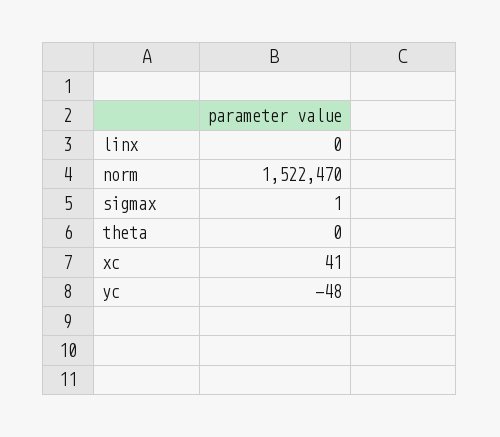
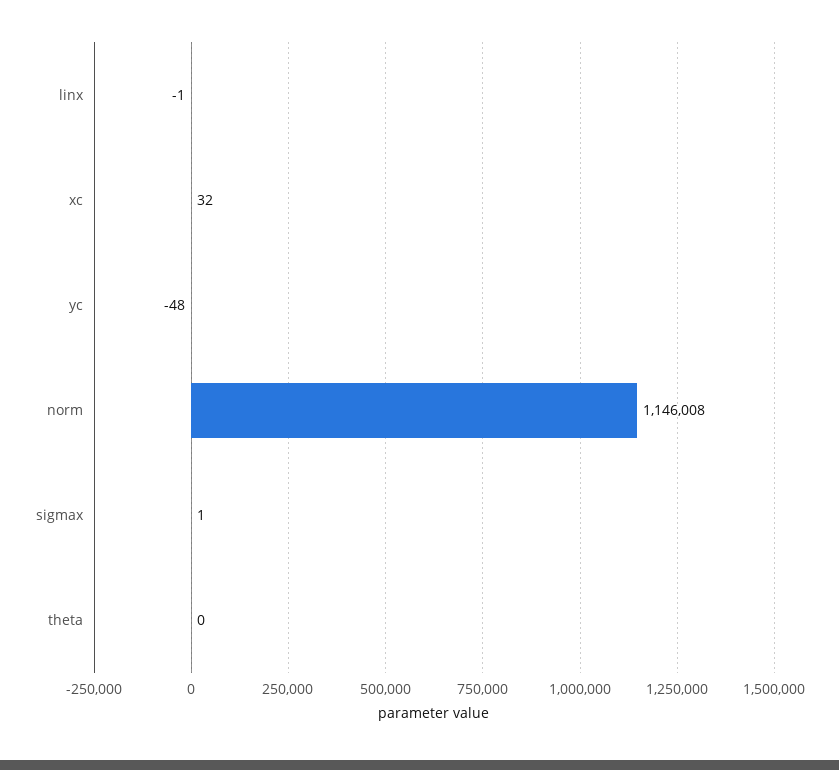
  {
-   "linx": 0,
+   "linx": -1,
-   "norm": 1522470,
+   "norm": 1146008,
    "sigmax": 1,
    "theta": 0,
-   "xc": 41,
+   "xc": 32,
    "yc": -48
  }

